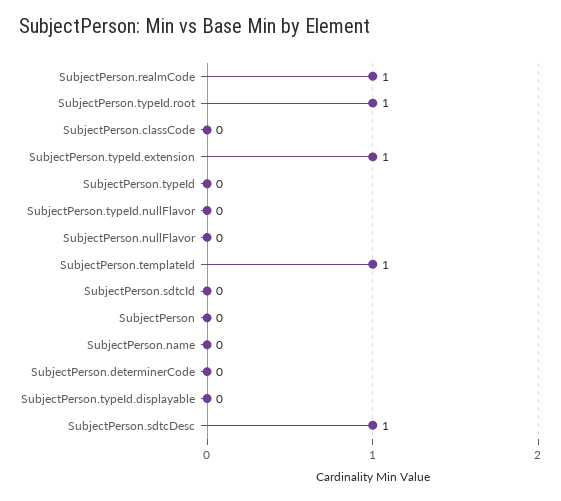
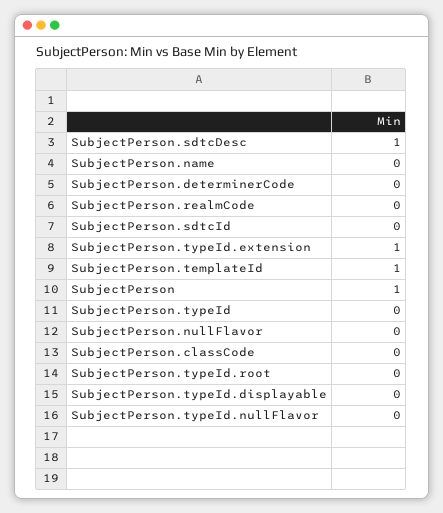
  {
-   "SubjectPerson.realmCode": 1,
+   "SubjectPerson.realmCode": 0,
-   "SubjectPerson.typeId.root": 1,
+   "SubjectPerson.typeId.root": 0,
    "SubjectPerson.classCode": 0,
    "SubjectPerson.typeId.extension": 1,
    "SubjectPerson.typeId": 0,
    "SubjectPerson.typeId.nullFlavor": 0,
    "SubjectPerson.nullFlavor": 0,
    "SubjectPerson.templateId": 1,
    "SubjectPerson.sdtcId": 0,
-   "SubjectPerson": 0,
+   "SubjectPerson": 1,
    "SubjectPerson.name": 0,
    "SubjectPerson.determinerCode": 0,
    "SubjectPerson.typeId.displayable": 0,
    "SubjectPerson.sdtcDesc": 1
  }

